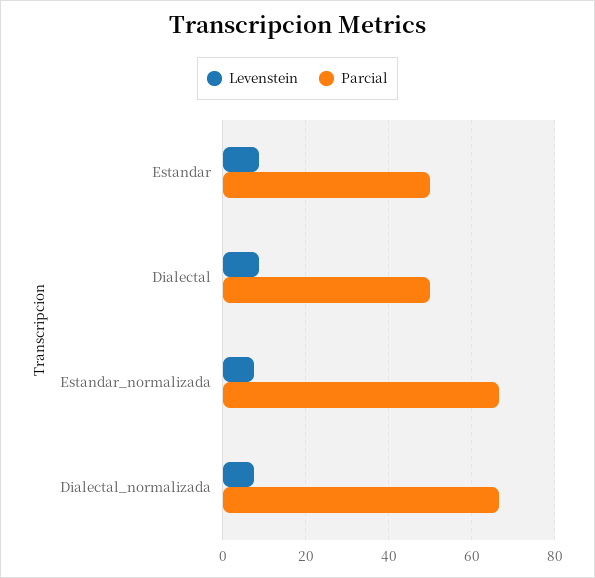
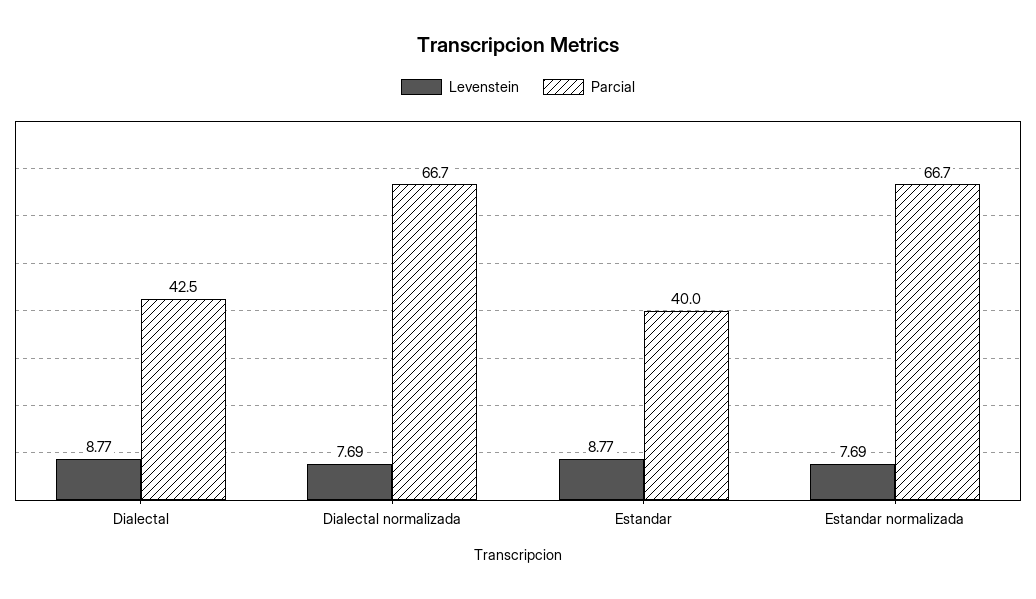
  {
    "Levenstein": {
      "Estandar": 8.77,
      "Dialectal": 8.77,
      "Estandar_normalizada": 7.69,
      "Dialectal_normalizada": 7.69
    },
    "Parcial": {
-     "Estandar": 50,
+     "Estandar": 40,
-     "Dialectal": 50,
+     "Dialectal": 42.5,
      "Estandar_normalizada": 66.7,
      "Dialectal_normalizada": 66.7
    }
  }

